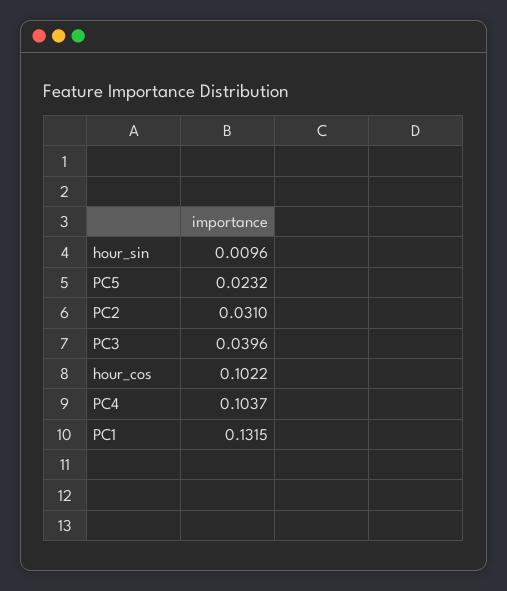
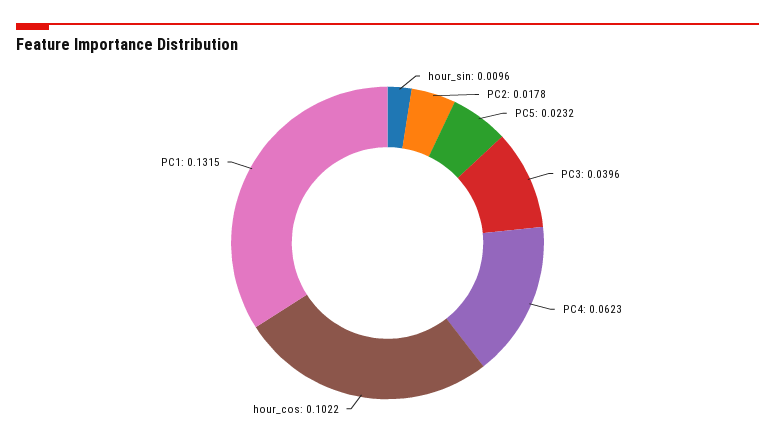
  {
    "hour_sin": 0.0096,
    "PC5": 0.0232,
-   "PC2": 0.031,
+   "PC2": 0.0178,
    "PC3": 0.0396,
    "hour_cos": 0.1022,
-   "PC4": 0.1037,
+   "PC4": 0.0623,
    "PC1": 0.1315
  }

